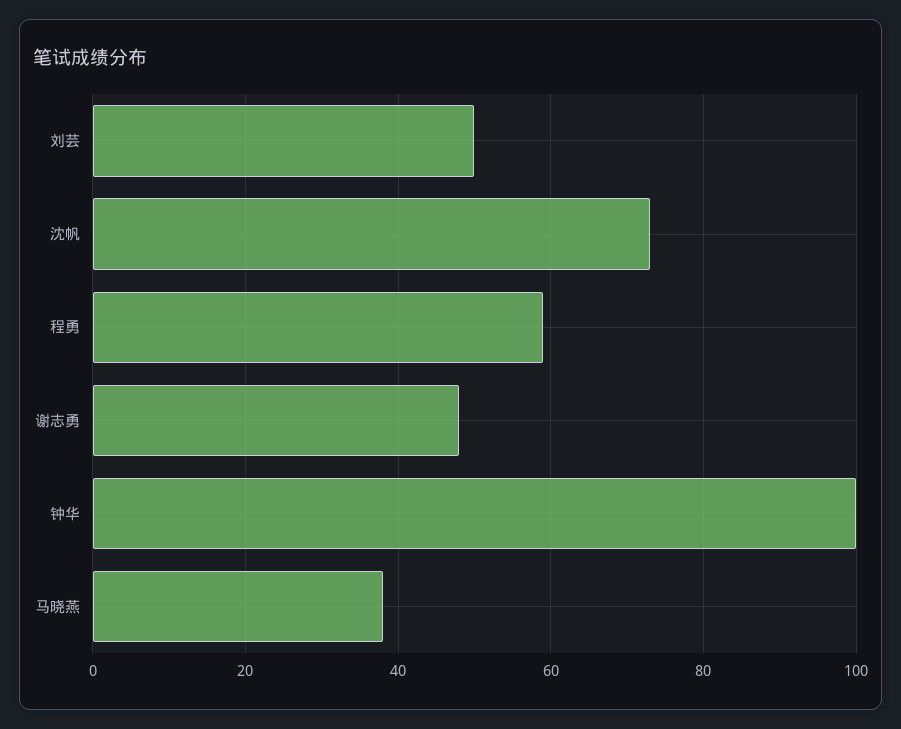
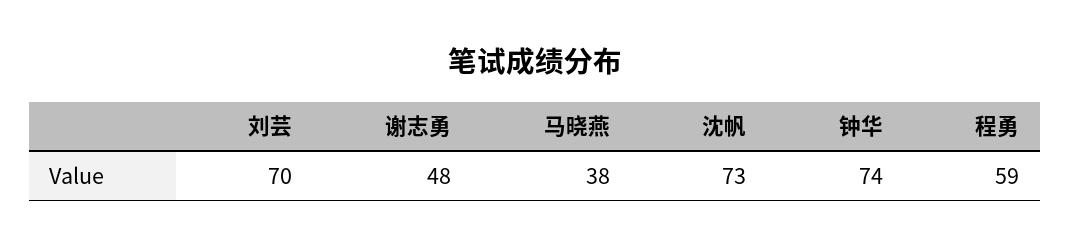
  {
-   "刘芸": 50,
+   "刘芸": 70,
    "沈帆": 73,
    "程勇": 59,
    "谢志勇": 48,
-   "钟华": 100,
+   "钟华": 74,
    "马晓燕": 38
  }

